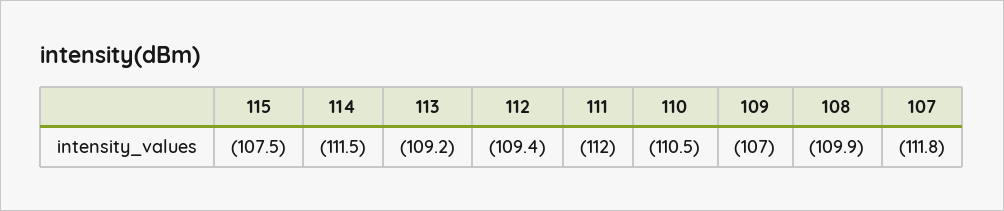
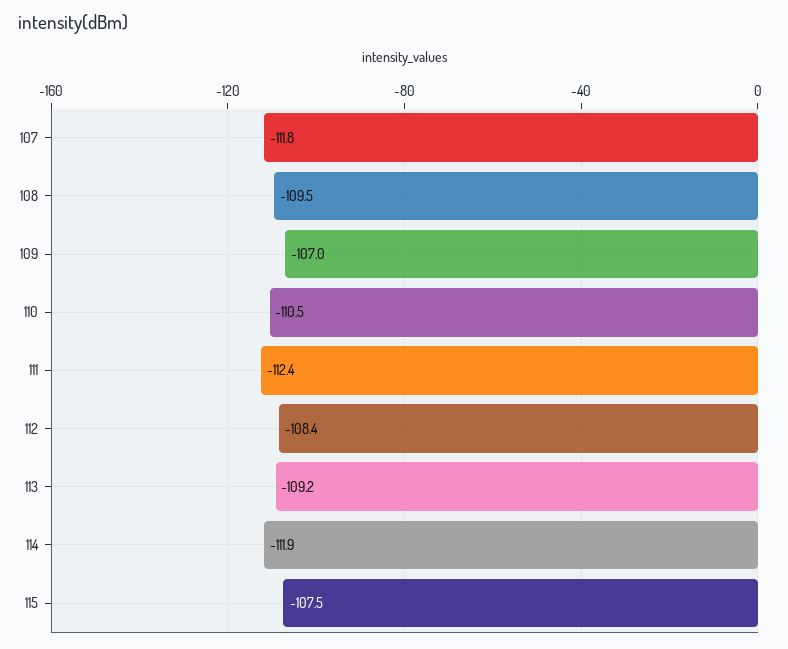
  {
    "115": -107.5,
-   "114": -111.5,
+   "114": -111.9,
    "113": -109.2,
-   "112": -109.4,
+   "112": -108.4,
-   "111": -112,
+   "111": -112.4,
    "110": -110.5,
    "109": -107,
-   "108": -109.9,
+   "108": -109.5,
    "107": -111.8
  }

